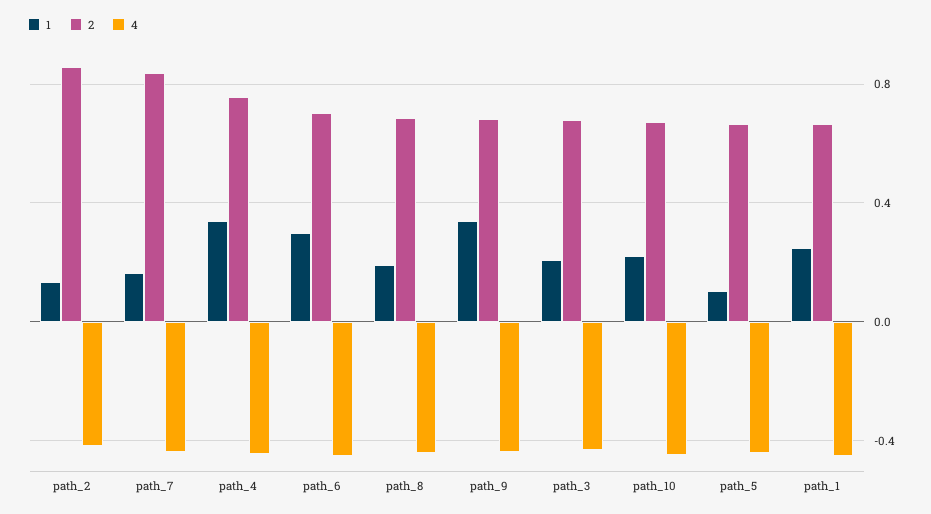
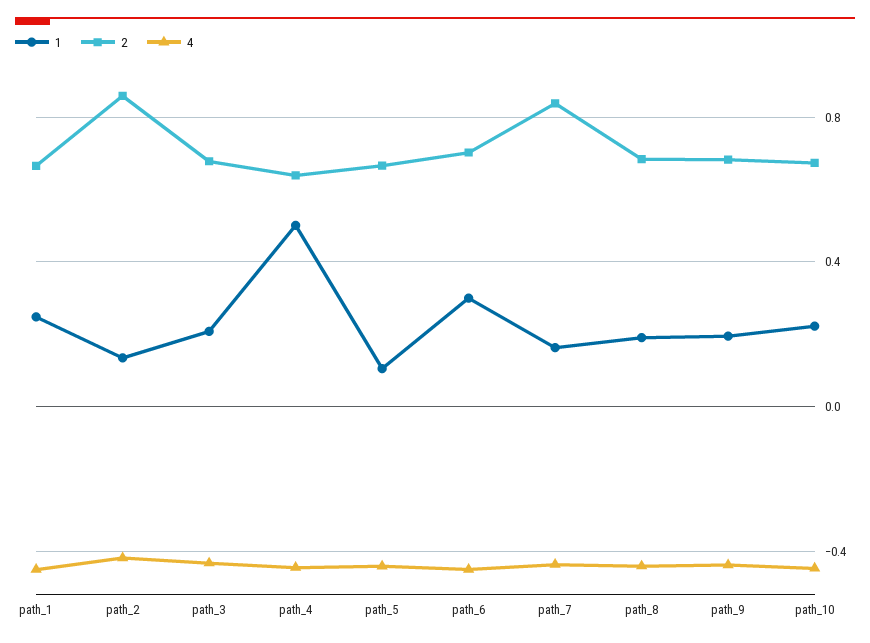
  {
    "1": {
      "path_2": 0.15,
      "path_7": 0.15,
-     "path_4": 0.35,
+     "path_4": 0.5,
      "path_6": 0.3,
      "path_8": 0.2,
-     "path_9": 0.35,
+     "path_9": 0.2,
      "path_3": 0.2,
      "path_10": 0.2,
      "path_5": 0.1,
      "path_1": 0.25
    },
    "2": {
      "path_2": 0.85,
      "path_7": 0.85,
-     "path_4": 0.75,
+     "path_4": 0.65,
      "path_6": 0.7,
      "path_8": 0.7,
      "path_9": 0.7,
      "path_3": 0.7,
      "path_10": 0.65,
      "path_5": 0.65,
      "path_1": 0.65
    },
    "4": {
      "path_2": -0.4,
      "path_7": -0.45,
      "path_4": -0.45,
      "path_6": -0.45,
      "path_8": -0.45,
      "path_9": -0.45,
      "path_3": -0.45,
      "path_10": -0.45,
      "path_5": -0.45,
      "path_1": -0.45
    }
  }

